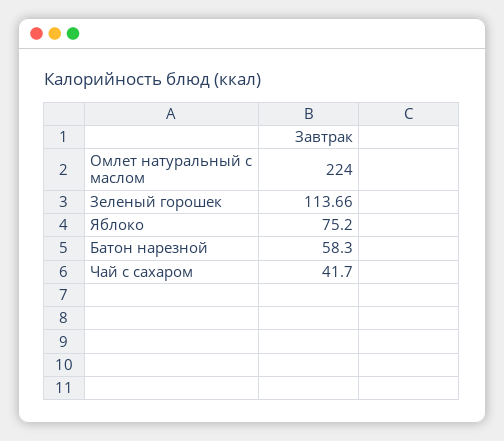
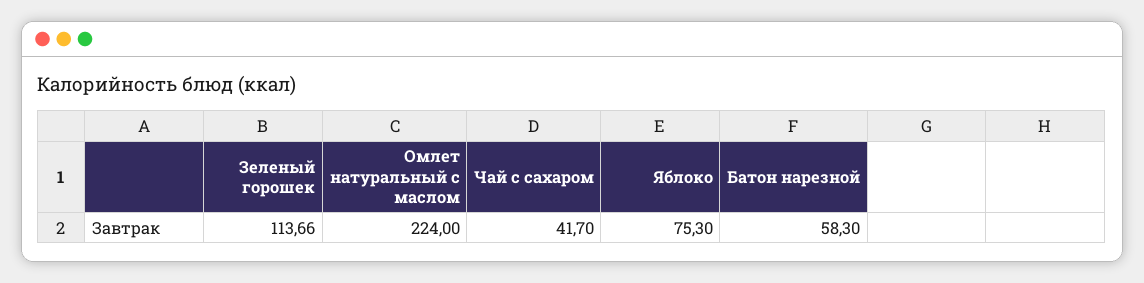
  {
    "Омлет натуральный с маслом": 224,
    "Зеленый горошек": 113.66,
-   "Яблоко": 75.2,
+   "Яблоко": 75.3,
    "Батон нарезной": 58.3,
    "Чай с сахаром": 41.7
  }

